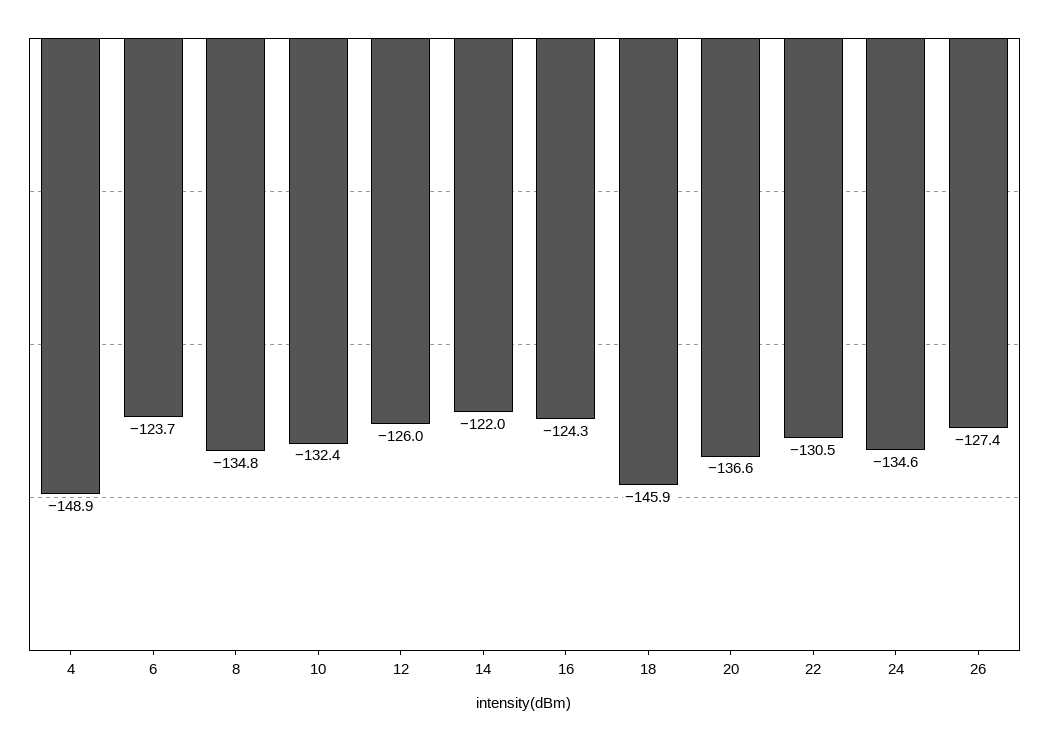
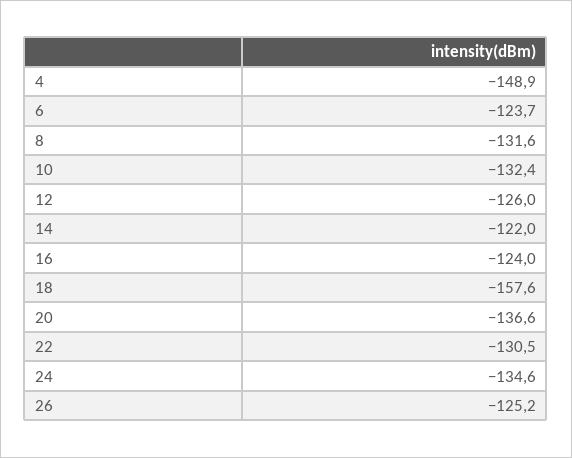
  {
    "4": -148.9,
    "6": -123.7,
-   "8": -134.8,
+   "8": -131.6,
    "10": -132.4,
    "12": -126,
    "14": -122,
-   "16": -124.3,
+   "16": -124,
-   "18": -145.9,
+   "18": -157.6,
    "20": -136.6,
    "22": -130.5,
    "24": -134.6,
-   "26": -127.4
+   "26": -125.2
  }

